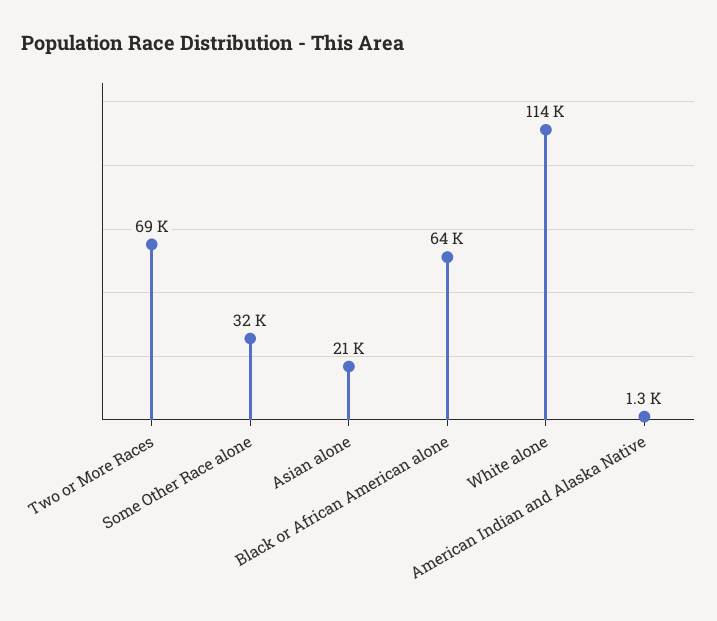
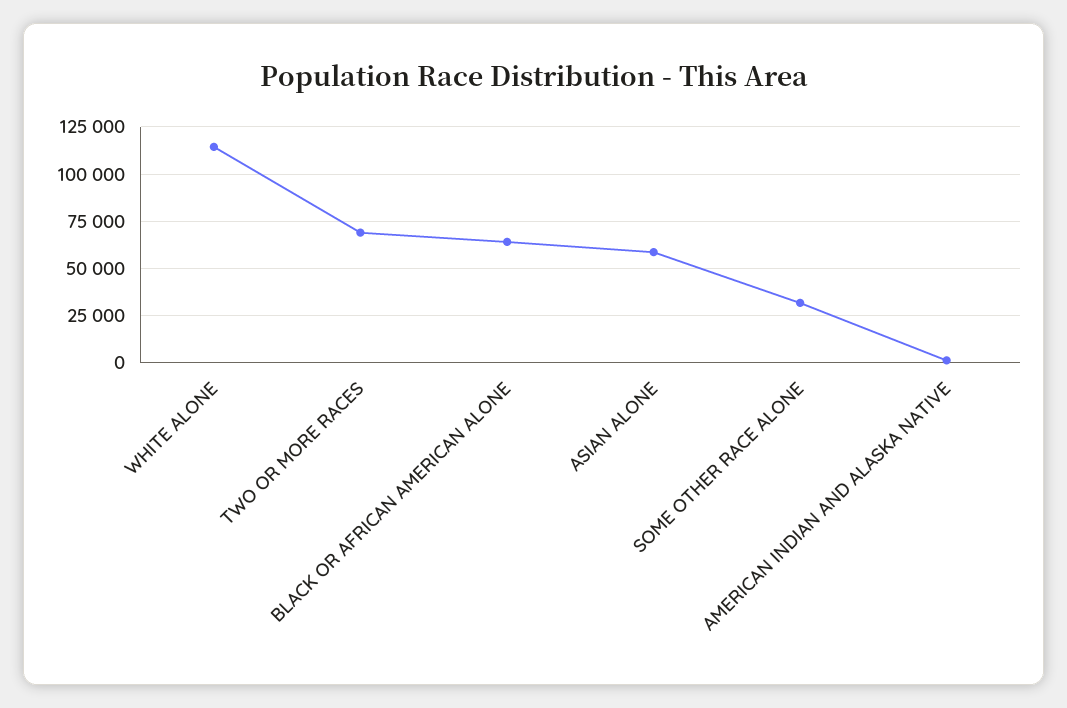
  {
    "Two or More Races": 69000,
    "Some Other Race alone": 32000,
-   "Asian alone": 21000,
+   "Asian alone": 60000,
    "Black or African American alone": 64000,
    "White alone": 114000,
    "American Indian and Alaska Native": 1300
  }

